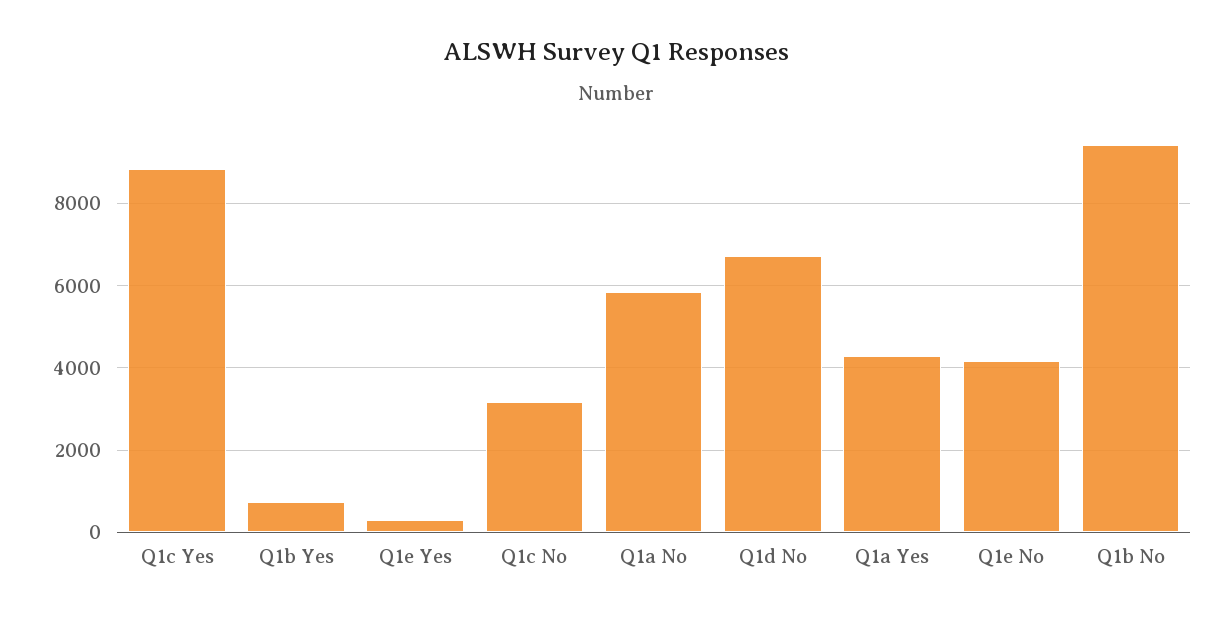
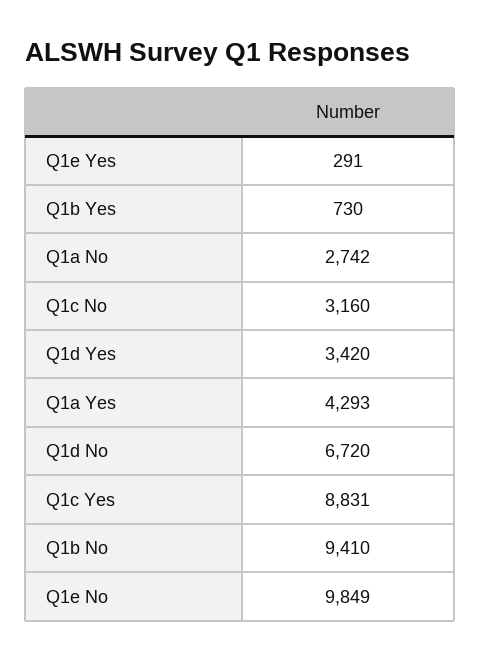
  {
    "Q1c Yes": 8831,
    "Q1b Yes": 730,
    "Q1e Yes": 291,
    "Q1c No": 3160,
-   "Q1a No": 5800,
+   "Q1a No": 2742,
    "Q1d No": 6720,
    "Q1a Yes": 4293,
-   "Q1e No": 4200,
+   "Q1e No": 9849,
-   "Q1b No": 9410
+   "Q1b No": 9410,
+   "Q1d Yes": 3420
  }

